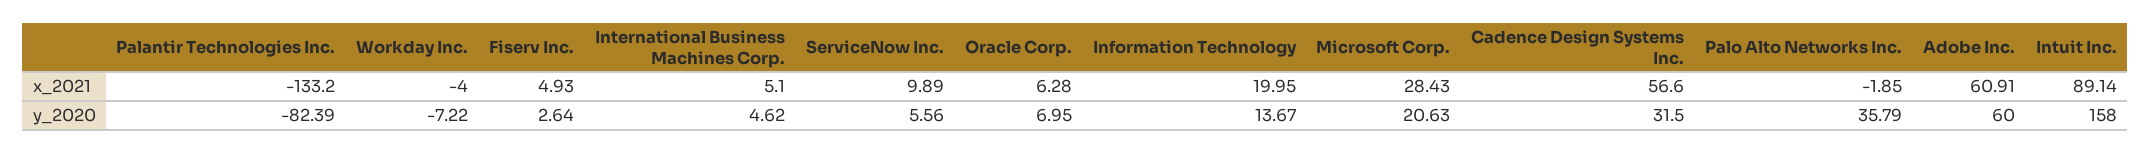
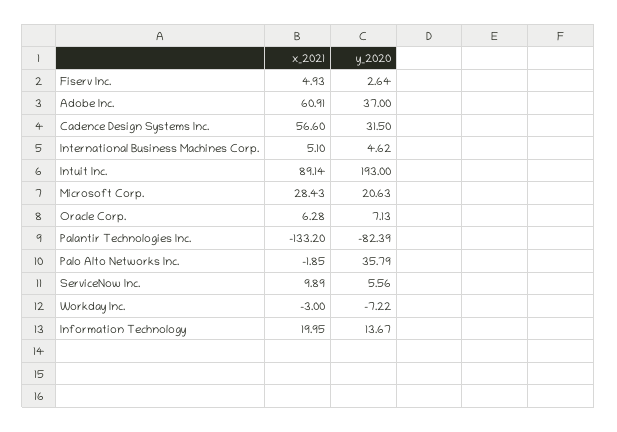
  {
    "Palantir Technologies Inc.": {
      "x_2021": -133.2,
      "y_2020": -82.39
    },
    "Workday Inc.": {
-     "x_2021": -4,
+     "x_2021": -3,
      "y_2020": -7.22
    },
    "Fiserv Inc.": {
      "x_2021": 4.93,
      "y_2020": 2.64
    },
    "International Business Machines Corp.": {
      "x_2021": 5.1,
      "y_2020": 4.62
    },
    "ServiceNow Inc.": {
      "x_2021": 9.89,
      "y_2020": 5.56
    },
    "Oracle Corp.": {
      "x_2021": 6.28,
-     "y_2020": 6.95
+     "y_2020": 7.13
    },
    "Information Technology": {
      "x_2021": 19.95,
      "y_2020": 13.67
    },
    "Microsoft Corp.": {
      "x_2021": 28.43,
      "y_2020": 20.63
    },
    "Cadence Design Systems Inc.": {
      "x_2021": 56.6,
      "y_2020": 31.5
    },
    "Palo Alto Networks Inc.": {
      "x_2021": -1.85,
      "y_2020": 35.79
    },
    "Adobe Inc.": {
      "x_2021": 60.91,
-     "y_2020": 60
+     "y_2020": 37
    },
    "Intuit Inc.": {
      "x_2021": 89.14,
-     "y_2020": 158
+     "y_2020": 193
    }
  }

